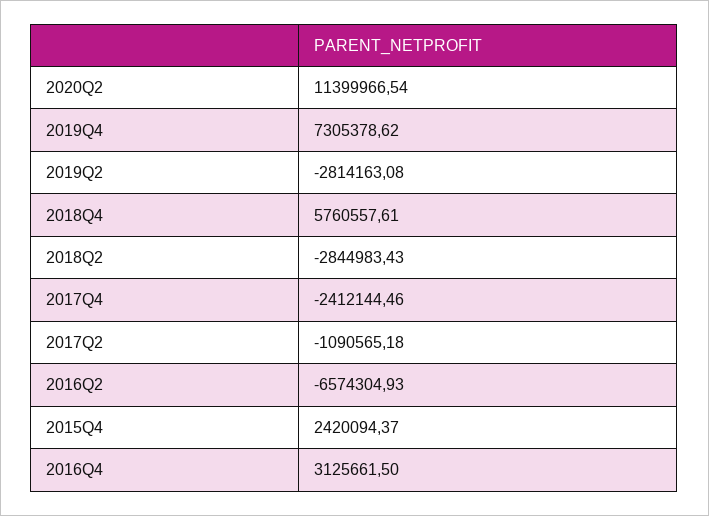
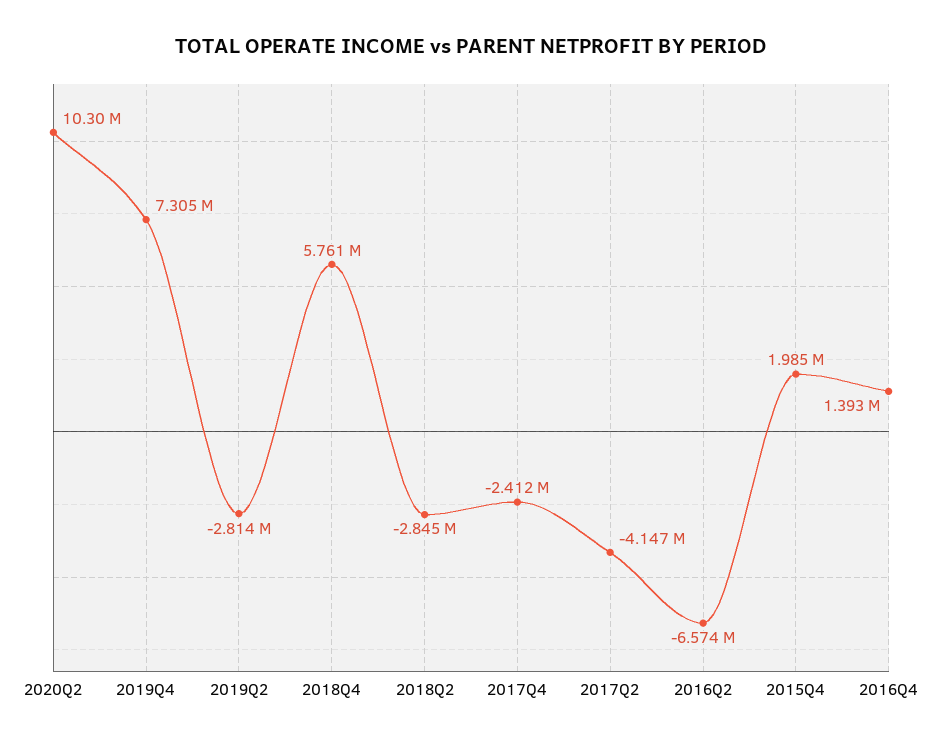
  {
-   "2020Q2": 11399966.54,
+   "2020Q2": 10300000,
    "2019Q4": 7305378.62,
    "2019Q2": -2814163.08,
    "2018Q4": 5760557.61,
    "2018Q2": -2844983.43,
    "2017Q4": -2412144.46,
-   "2017Q2": -1090565.18,
+   "2017Q2": -4147000,
    "2016Q2": -6574304.93,
-   "2015Q4": 2420094.37,
+   "2015Q4": 1985000,
-   "2016Q4": 3125661.5
+   "2016Q4": 1393000
  }

